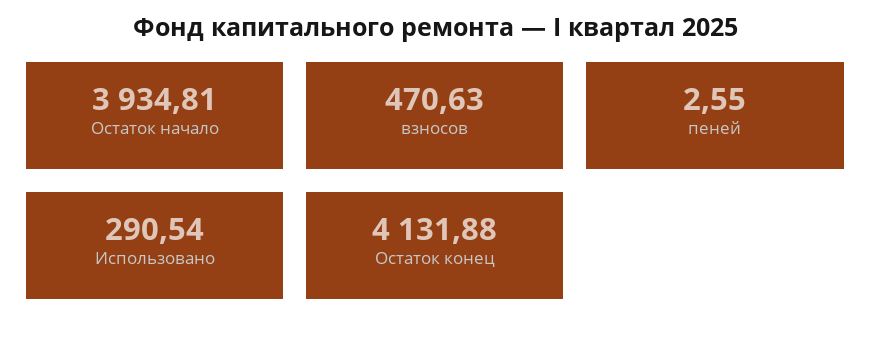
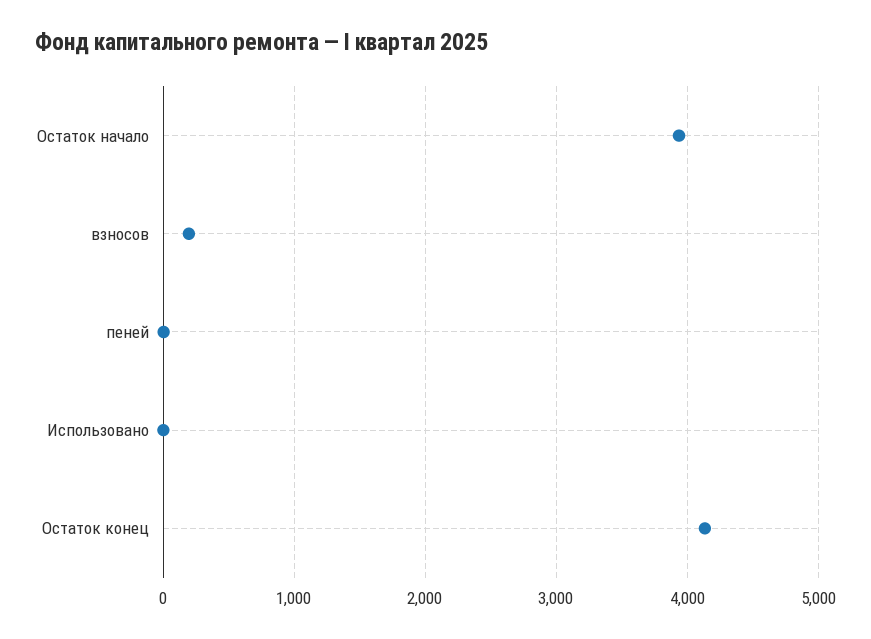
  {
    "Остаток начало": 3934.81,
-   "взносов": 470.63,
+   "взносов": 200,
    "пеней": 2.55,
-   "Использовано": 290.54,
+   "Использовано": 0,
    "Остаток конец": 4131.88
  }

